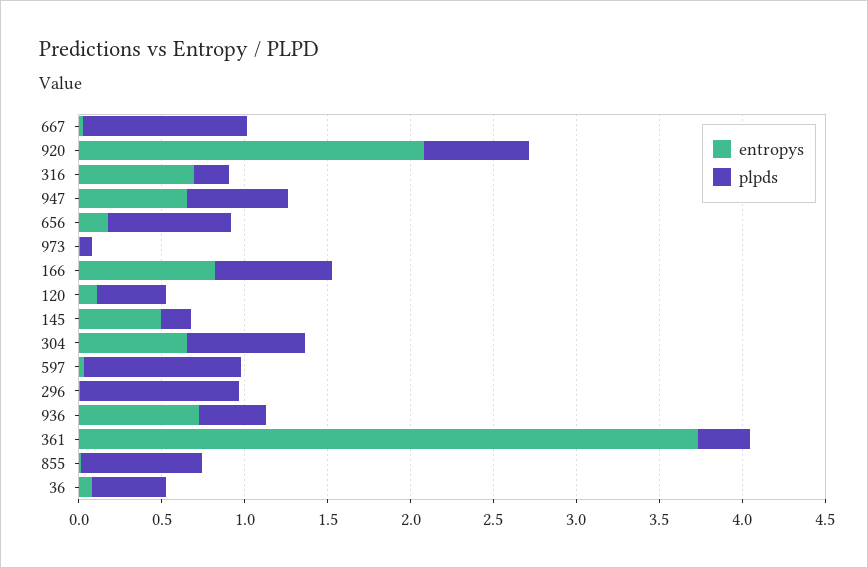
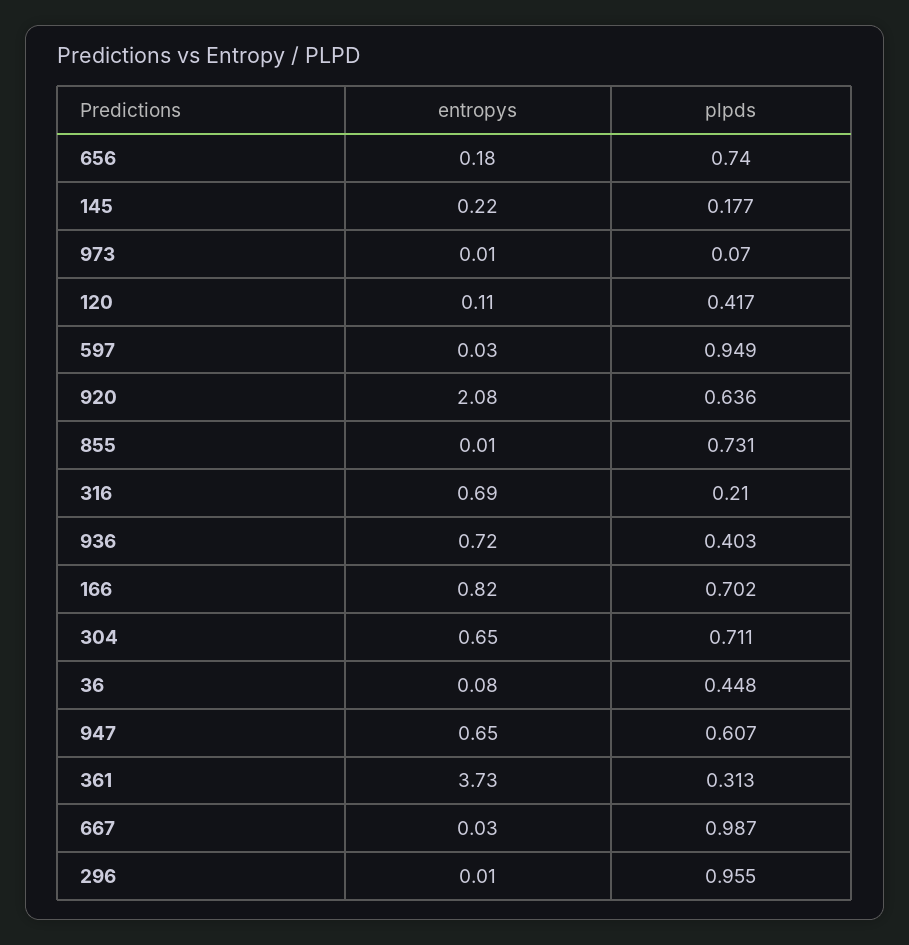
  {
    "entropys": {
      "667": 0.03,
      "920": 2.08,
      "316": 0.69,
      "947": 0.65,
      "656": 0.18,
      "973": 0.01,
      "166": 0.82,
      "120": 0.11,
-     "145": 0.5,
+     "145": 0.22,
      "304": 0.65,
      "597": 0.03,
      "296": 0.01,
      "936": 0.72,
      "361": 3.73,
      "855": 0.01,
      "36": 0.08
    },
    "plpds": {
      "667": 0.987,
      "920": 0.636,
      "316": 0.21,
      "947": 0.607,
      "656": 0.74,
      "973": 0.07,
      "166": 0.702,
      "120": 0.417,
      "145": 0.177,
      "304": 0.711,
      "597": 0.949,
      "296": 0.955,
      "936": 0.403,
      "361": 0.313,
      "855": 0.731,
      "36": 0.448
    }
  }

